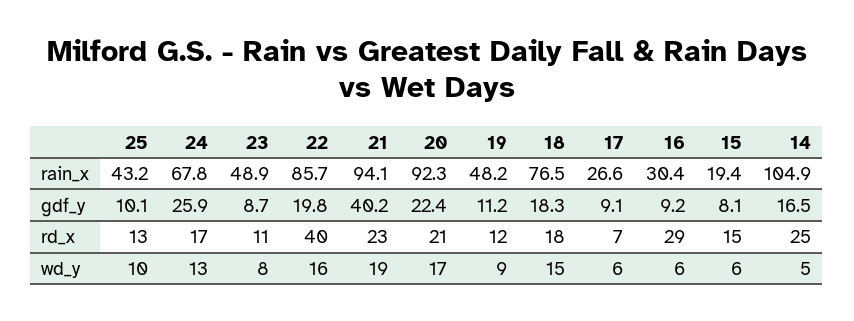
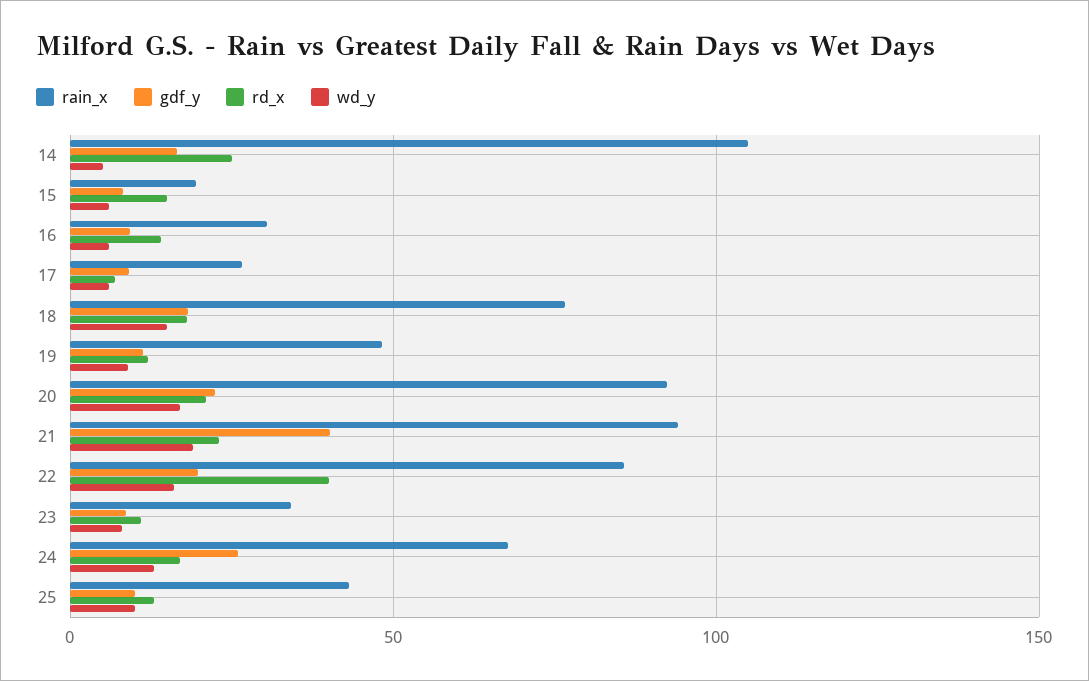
  {
    "rain_x": {
      "25": 43.2,
      "24": 67.8,
-     "23": 48.9,
+     "23": 35,
      "22": 85.7,
      "21": 94.1,
      "20": 92.3,
      "19": 48.2,
      "18": 76.5,
      "17": 26.6,
      "16": 30.4,
      "15": 19.4,
      "14": 104.9
    },
    "gdf_y": {
      "25": 10.1,
      "24": 25.9,
      "23": 8.7,
      "22": 19.8,
      "21": 40.2,
      "20": 22.4,
      "19": 11.2,
      "18": 18.3,
      "17": 9.1,
      "16": 9.2,
      "15": 8.1,
      "14": 16.5
    },
    "rd_x": {
      "25": 13,
      "24": 17,
      "23": 11,
      "22": 40,
      "21": 23,
      "20": 21,
      "19": 12,
      "18": 18,
      "17": 7,
-     "16": 29,
+     "16": 15,
      "15": 15,
      "14": 25
    },
    "wd_y": {
      "25": 10,
      "24": 13,
      "23": 8,
      "22": 16,
      "21": 19,
      "20": 17,
      "19": 9,
      "18": 15,
      "17": 6,
      "16": 6,
      "15": 6,
      "14": 5
    }
  }

